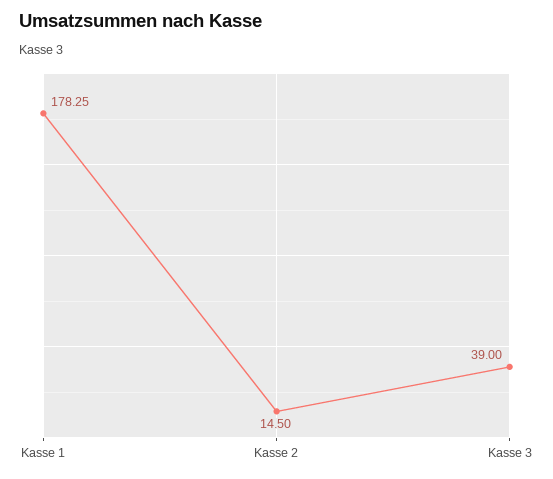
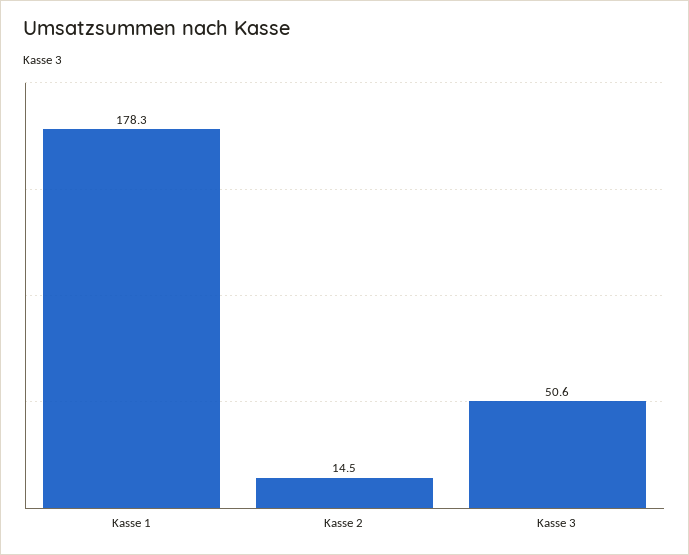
  {
    "Kasse 1": 178.25,
    "Kasse 2": 14.5,
-   "Kasse 3": 39
+   "Kasse 3": 50.6
  }

